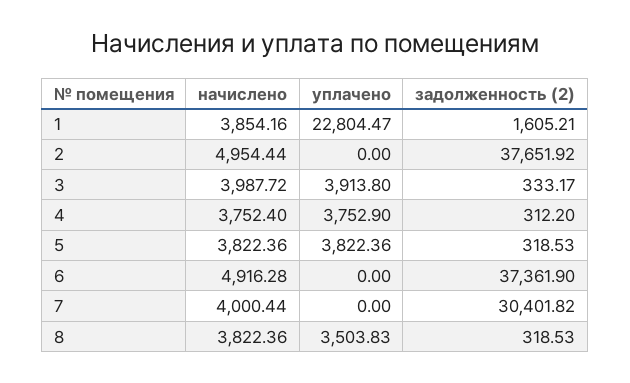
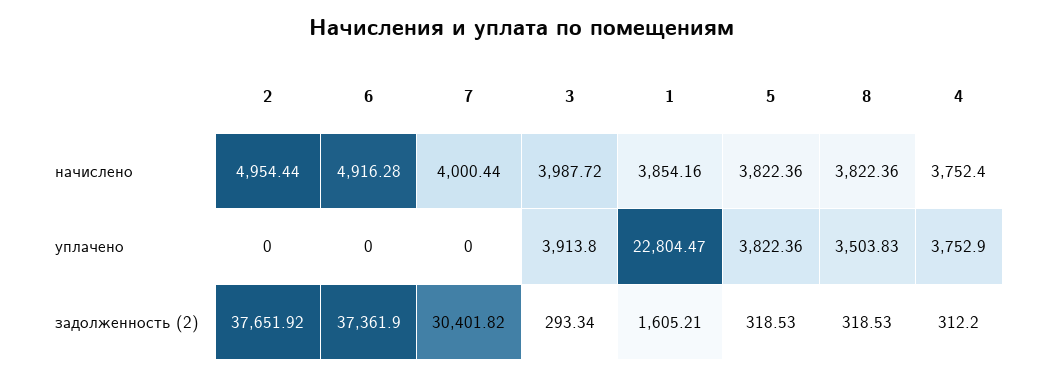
  {
    "начислено": {
      "1": 3854.16,
      "2": 4954.44,
      "3": 3987.72,
      "4": 3752.4,
      "5": 3822.36,
      "6": 4916.28,
      "7": 4000.44,
      "8": 3822.36
    },
    "уплачено": {
      "1": 22804.47,
      "2": 0,
      "3": 3913.8,
      "4": 3752.9,
      "5": 3822.36,
      "6": 0,
      "7": 0,
      "8": 3503.83
    },
    "задолженность (2)": {
      "1": 1605.21,
      "2": 37651.92,
-     "3": 333.17,
+     "3": 293.34,
      "4": 312.2,
      "5": 318.53,
      "6": 37361.9,
      "7": 30401.82,
      "8": 318.53
    }
  }

